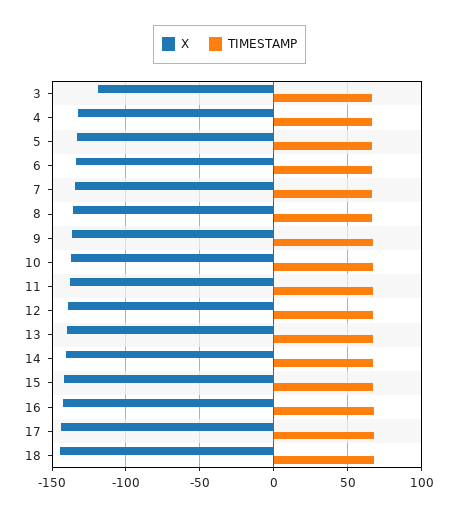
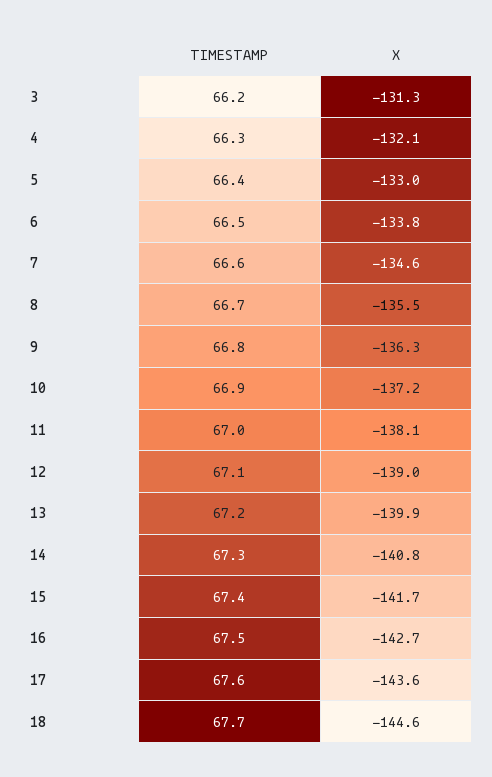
  {
    "X": {
-     "3": -120,
+     "3": -131.3,
      "4": -132.1,
      "5": -133,
      "6": -133.8,
      "7": -134.6,
      "8": -135.5,
      "9": -136.3,
      "10": -137.2,
      "11": -138.1,
      "12": -139,
      "13": -139.9,
      "14": -140.8,
      "15": -141.7,
      "16": -142.7,
      "17": -143.6,
      "18": -144.6
    },
    "TIMESTAMP": {
      "3": 66.2,
      "4": 66.3,
      "5": 66.4,
      "6": 66.5,
      "7": 66.6,
      "8": 66.7,
      "9": 66.8,
      "10": 66.9,
      "11": 67,
      "12": 67.1,
      "13": 67.2,
      "14": 67.3,
      "15": 67.4,
      "16": 67.5,
      "17": 67.6,
      "18": 67.7
    }
  }

